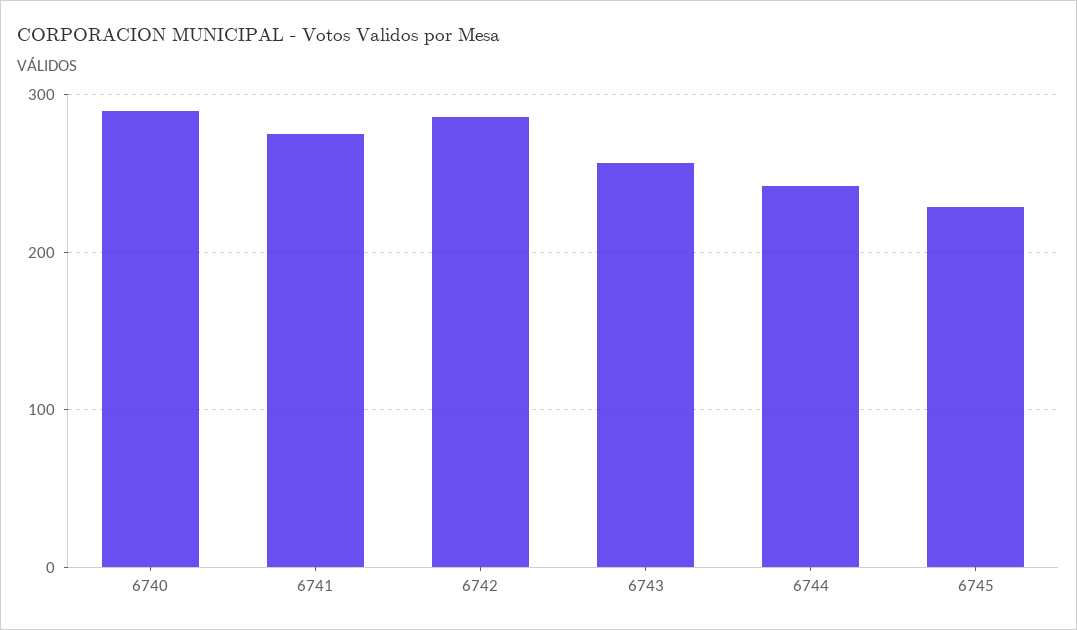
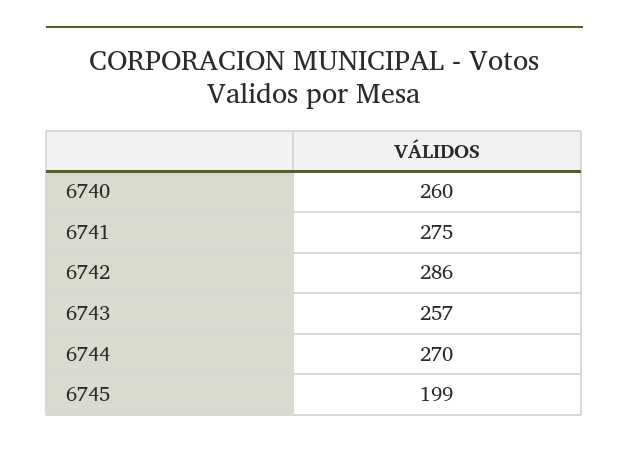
  {
-   "6740": 290,
+   "6740": 260,
    "6741": 275,
    "6742": 286,
    "6743": 257,
-   "6744": 240,
+   "6744": 270,
-   "6745": 230
+   "6745": 199
  }

